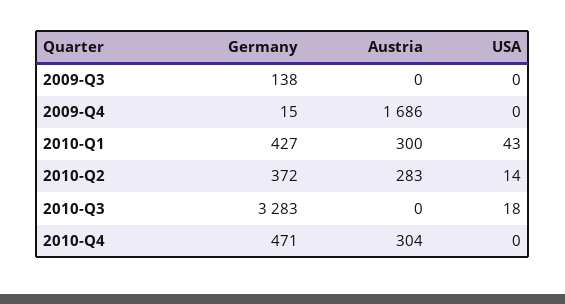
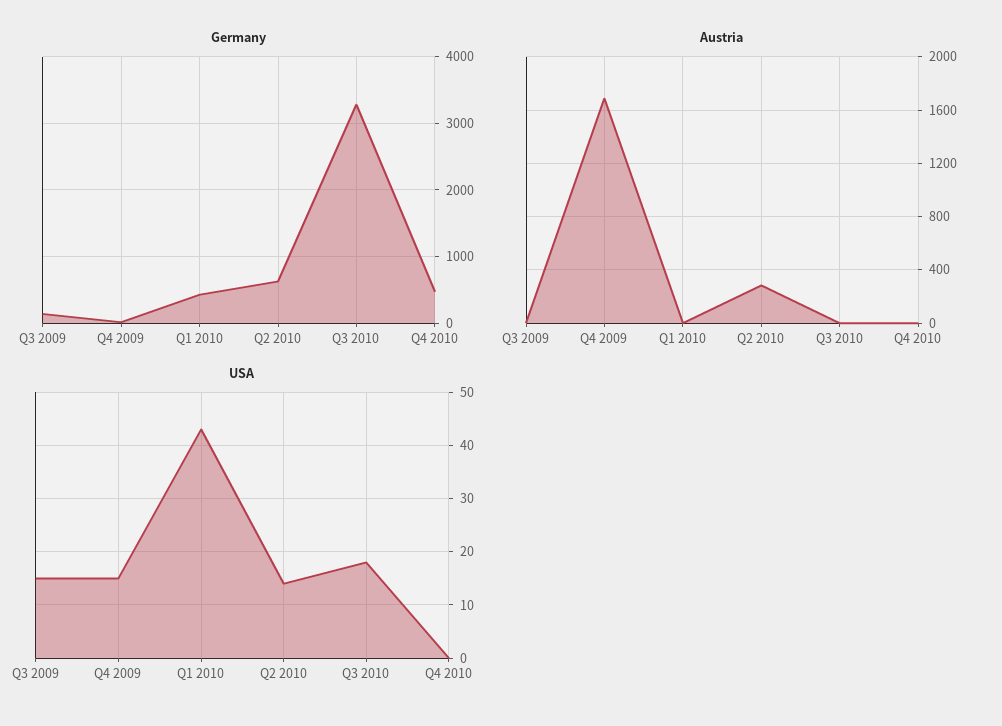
  {
    "Germany": {
      "2009-Q3": 138,
      "2009-Q4": 15,
      "2010-Q1": 427,
-     "2010-Q2": 372,
+     "2010-Q2": 600,
      "2010-Q3": 3283,
      "2010-Q4": 471
    },
    "Austria": {
      "2009-Q3": 0,
      "2009-Q4": 1686,
-     "2010-Q1": 300,
+     "2010-Q1": 0,
      "2010-Q2": 283,
      "2010-Q3": 0,
-     "2010-Q4": 304
+     "2010-Q4": 0
    },
    "USA": {
-     "2009-Q3": 0,
+     "2009-Q3": 15,
-     "2009-Q4": 0,
+     "2009-Q4": 15,
      "2010-Q1": 43,
      "2010-Q2": 14,
      "2010-Q3": 18,
      "2010-Q4": 0
    }
  }

